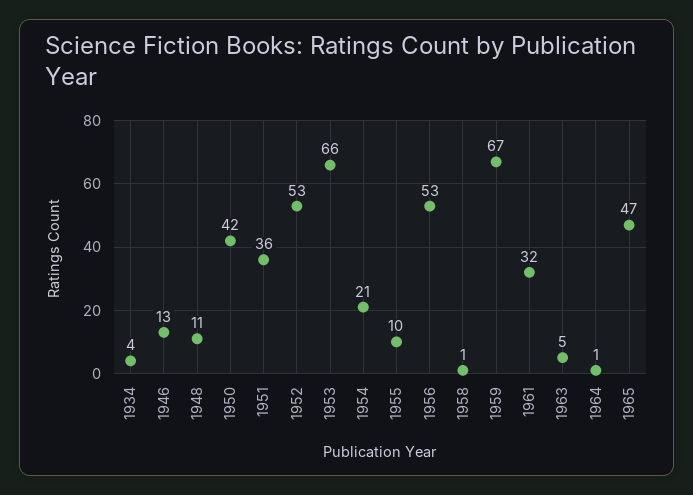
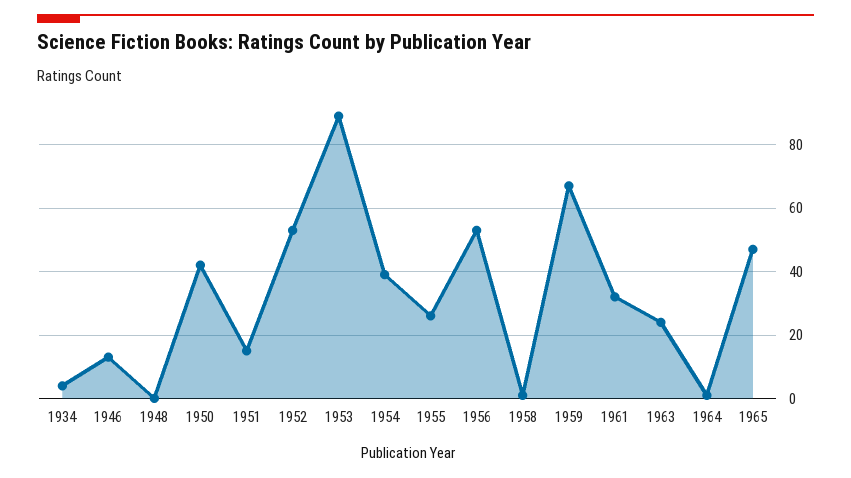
  {
    "1934": 4,
    "1946": 13,
-   "1948": 11,
+   "1948": 0,
    "1950": 42,
-   "1951": 36,
+   "1951": 15,
    "1952": 53,
-   "1953": 66,
+   "1953": 90,
-   "1954": 21,
+   "1954": 40,
-   "1955": 10,
+   "1955": 25,
    "1956": 53,
    "1958": 1,
    "1959": 67,
    "1961": 32,
-   "1963": 5,
+   "1963": 25,
    "1964": 1,
    "1965": 47
  }

